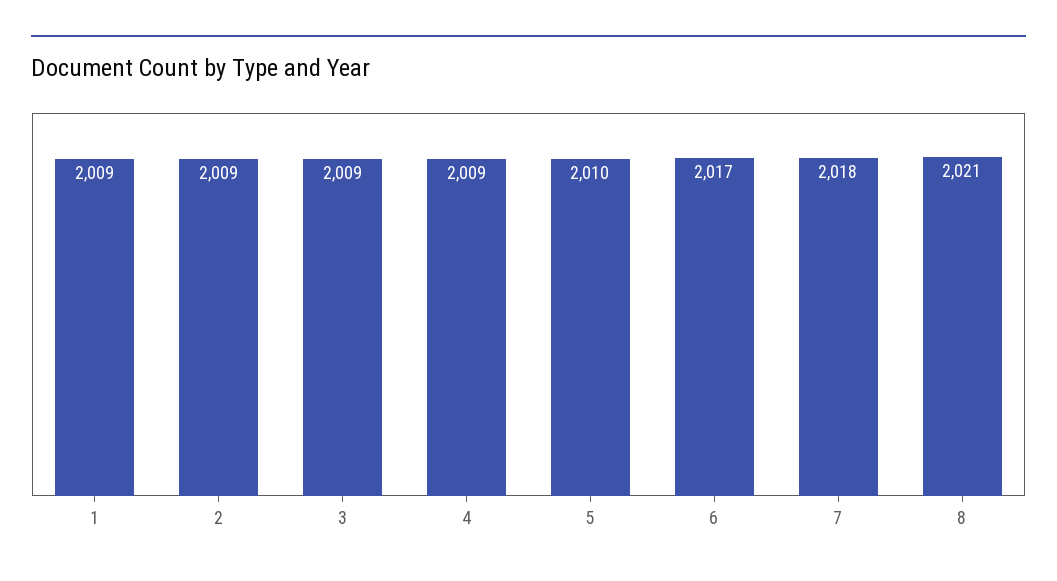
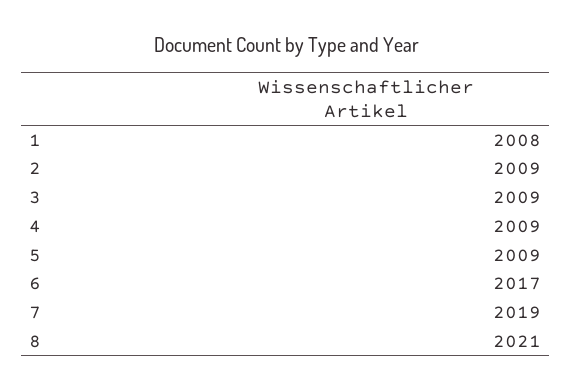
  {
-   "1": 2009,
+   "1": 2008,
    "2": 2009,
    "3": 2009,
    "4": 2009,
-   "5": 2010,
+   "5": 2009,
    "6": 2017,
-   "7": 2018,
+   "7": 2019,
    "8": 2021
  }

